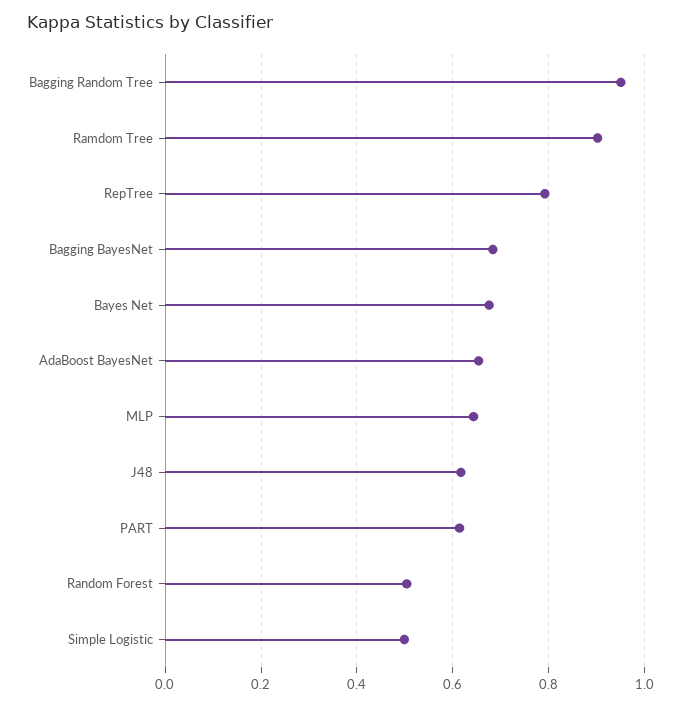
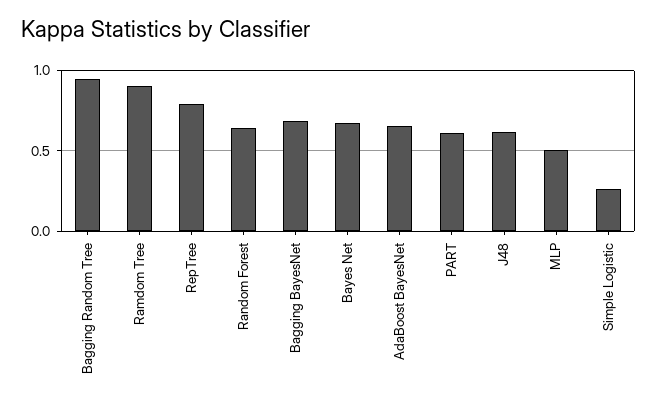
  {
    "Bagging Random Tree": 0.96,
    "Ramdom Tree": 0.9,
    "RepTree": 0.8,
    "Bagging BayesNet": 0.68,
    "Bayes Net": 0.68,
    "AdaBoost BayesNet": 0.66,
-   "MLP": 0.64,
+   "MLP": 0.5,
    "J48": 0.62,
    "PART": 0.62,
-   "Random Forest": 0.5,
+   "Random Forest": 0.65,
-   "Simple Logistic": 0.5
+   "Simple Logistic": 0.25
  }

